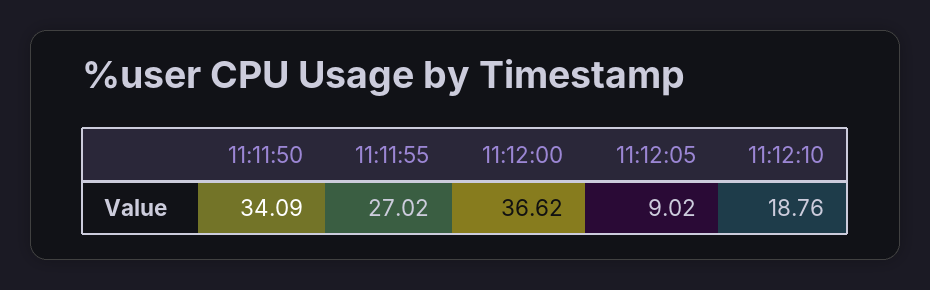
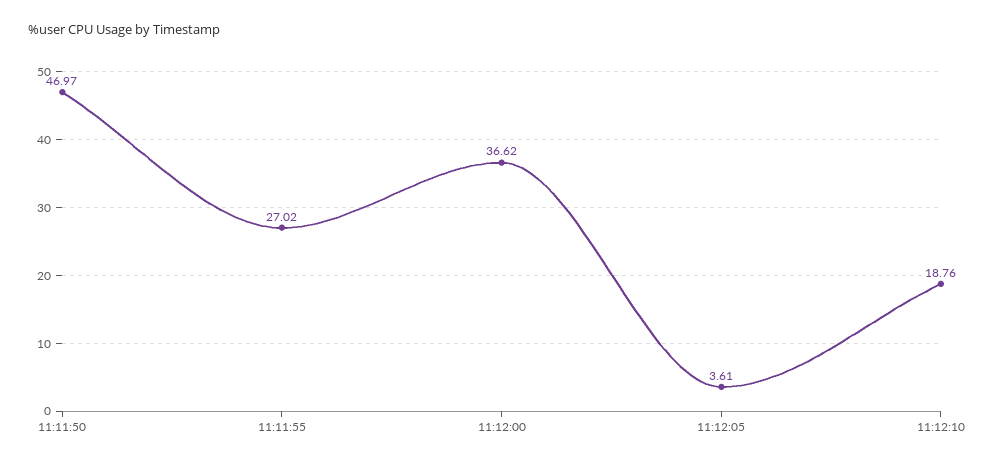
  {
-   "11:11:50": 34.09,
+   "11:11:50": 46.97,
    "11:11:55": 27.02,
    "11:12:00": 36.62,
-   "11:12:05": 9.02,
+   "11:12:05": 3.61,
    "11:12:10": 18.76
  }

